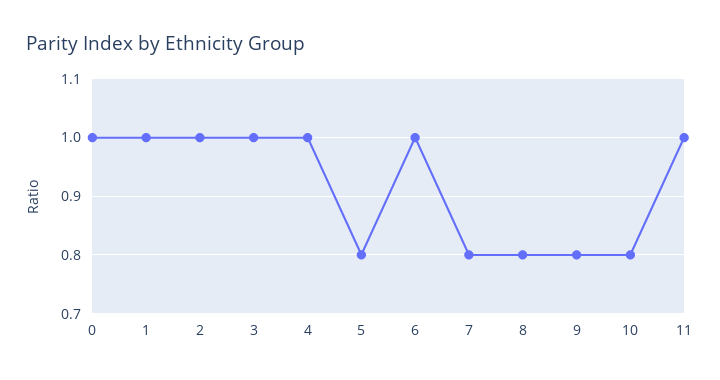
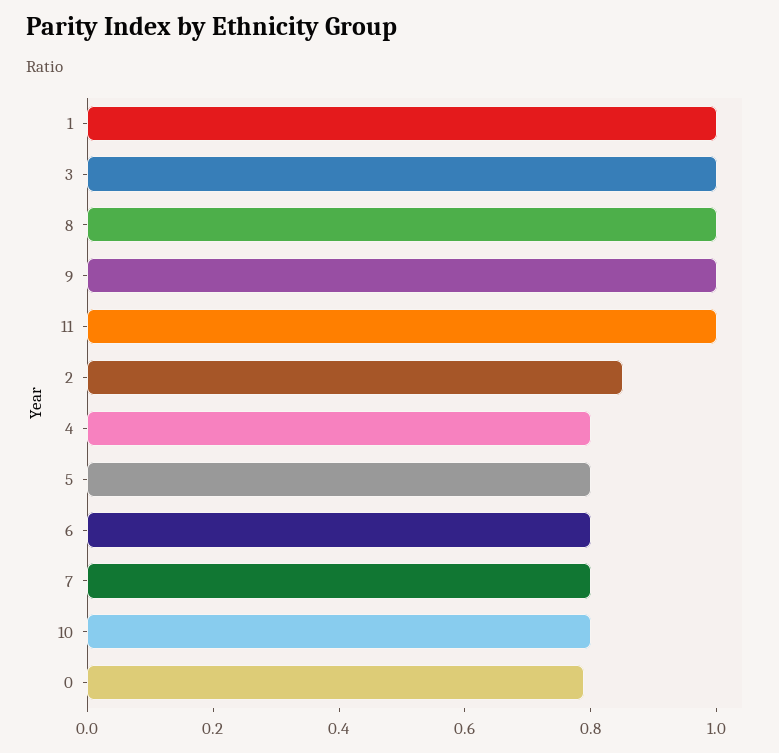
  {
-   "0": 1,
+   "0": 0.8,
    "1": 1,
-   "2": 1,
+   "2": 0.85,
    "3": 1,
-   "4": 1,
+   "4": 0.8,
    "5": 0.8,
-   "6": 1,
+   "6": 0.8,
    "7": 0.8,
-   "8": 0.8,
+   "8": 1,
-   "9": 0.8,
+   "9": 1,
    "10": 0.8,
    "11": 1
  }

